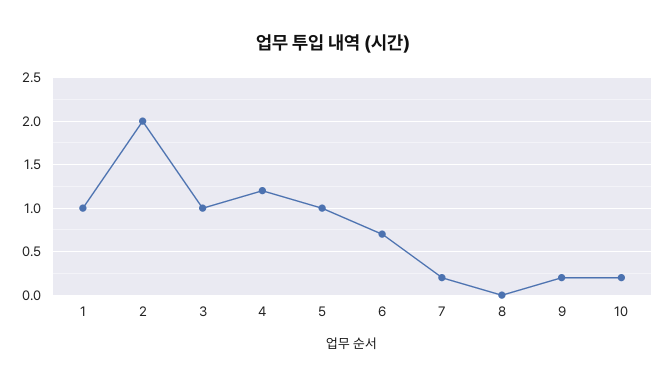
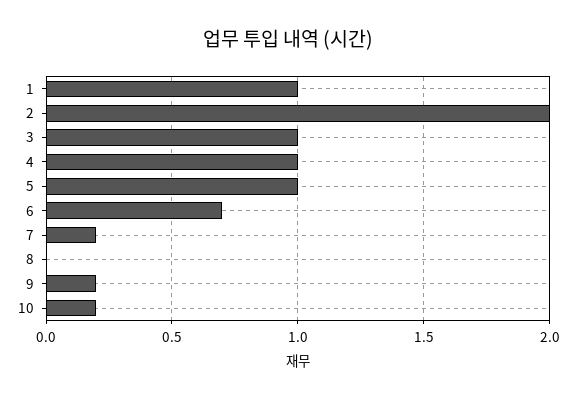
  {
    "1": 1,
    "2": 2,
    "3": 1,
-   "4": 1.2,
+   "4": 1,
    "5": 1,
    "6": 0.7,
    "7": 0.2,
    "8": 0,
    "9": 0.2,
    "10": 0.2
  }

